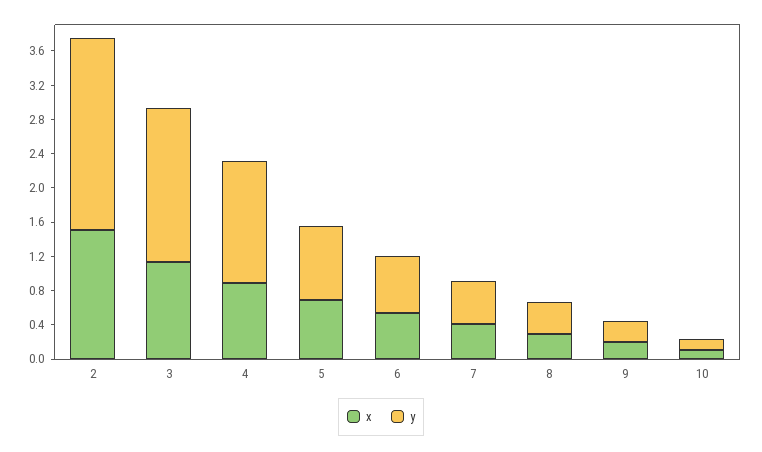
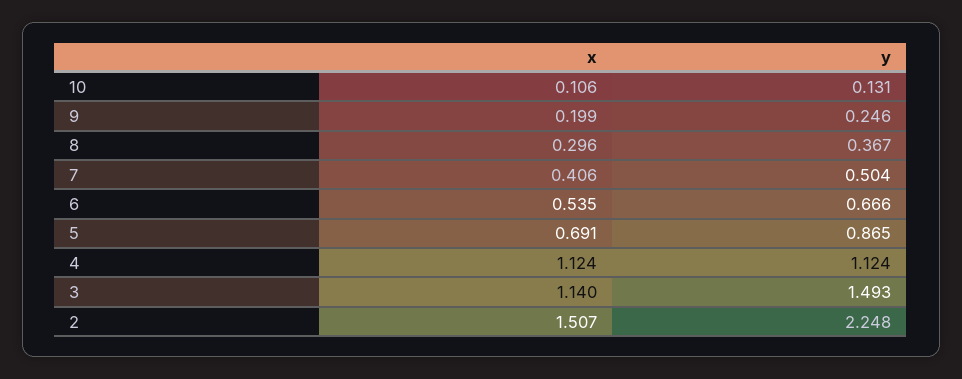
  {
    "x": {
      "2": 1.507,
      "3": 1.14,
-     "4": 0.9,
+     "4": 1.124,
      "5": 0.691,
      "6": 0.535,
      "7": 0.406,
      "8": 0.296,
      "9": 0.199,
      "10": 0.106
    },
    "y": {
      "2": 2.248,
-     "3": 1.8,
+     "3": 1.493,
-     "4": 1.4,
+     "4": 1.124,
      "5": 0.865,
      "6": 0.666,
      "7": 0.504,
      "8": 0.367,
      "9": 0.246,
      "10": 0.131
    }
  }

